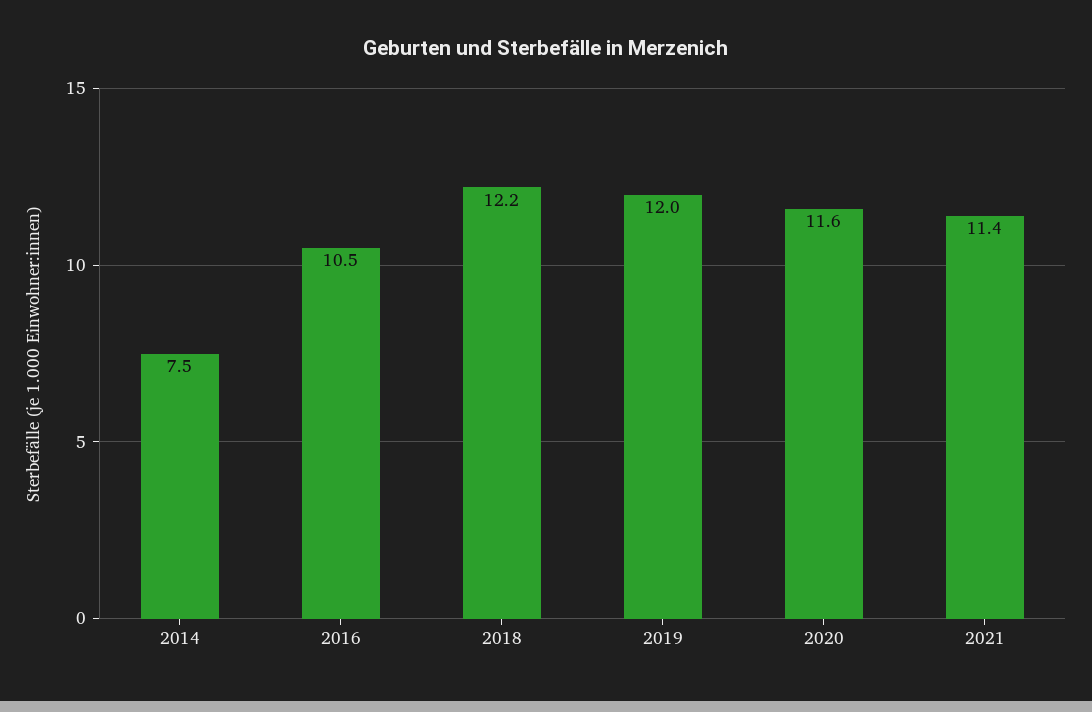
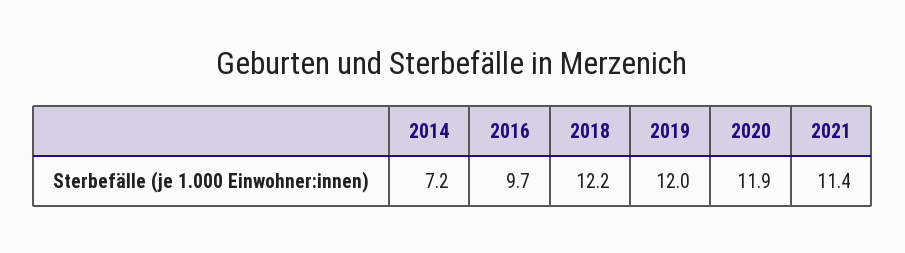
  {
-   "2014": 7.5,
+   "2014": 7.2,
-   "2016": 10.5,
+   "2016": 9.7,
    "2018": 12.2,
    "2019": 12,
-   "2020": 11.6,
+   "2020": 11.9,
    "2021": 11.4
  }

